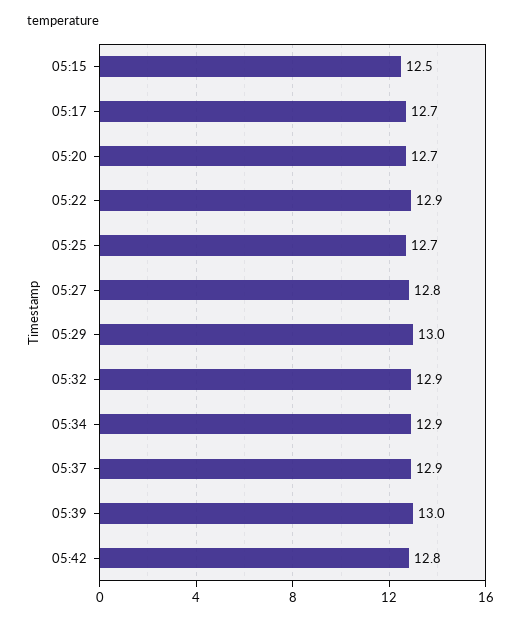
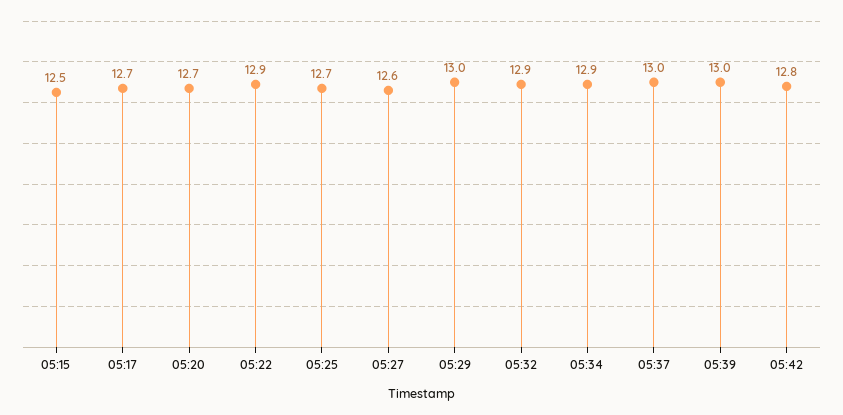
  {
    "05:15": 12.5,
    "05:17": 12.7,
    "05:20": 12.7,
    "05:22": 12.9,
    "05:25": 12.7,
-   "05:27": 12.8,
+   "05:27": 12.6,
    "05:29": 13,
    "05:32": 12.9,
    "05:34": 12.9,
-   "05:37": 12.9,
+   "05:37": 13,
    "05:39": 13,
    "05:42": 12.8
  }

